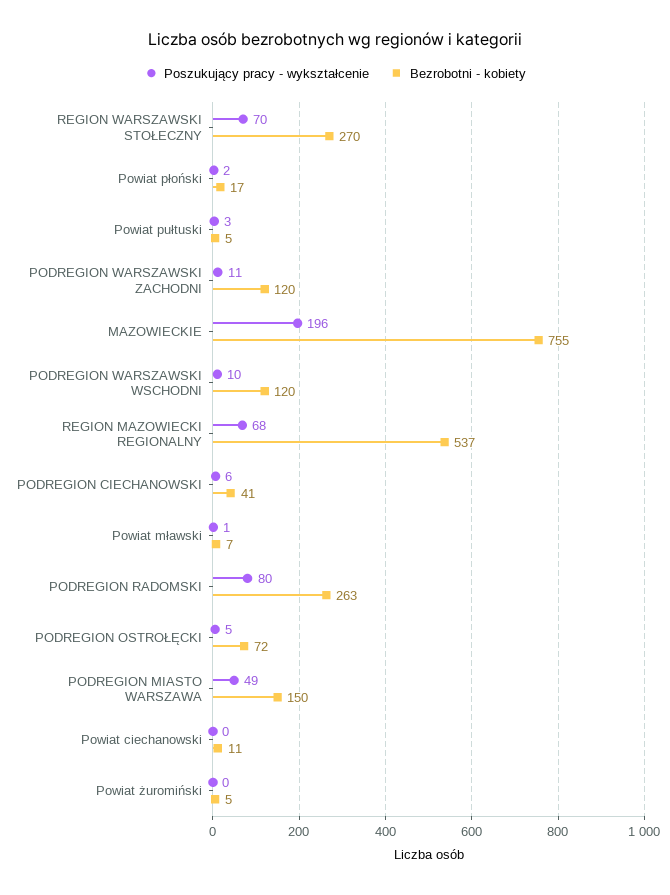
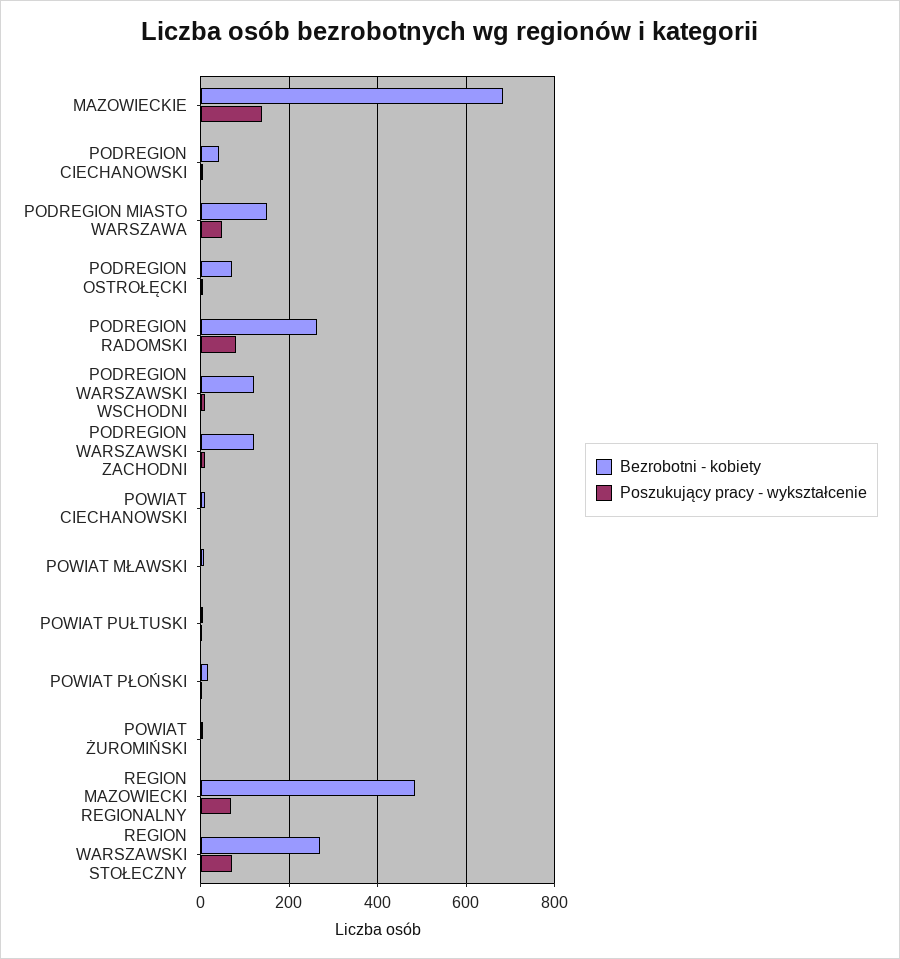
  {
    "Poszukujący pracy - wykształcenie": {
      "REGION WARSZAWSKI STOŁECZNY": 70,
      "Powiat płoński": 2,
      "Powiat pułtuski": 3,
      "PODREGION WARSZAWSKI ZACHODNI": 11,
-     "MAZOWIECKIE": 196,
+     "MAZOWIECKIE": 140,
      "PODREGION WARSZAWSKI WSCHODNI": 10,
      "REGION MAZOWIECKI REGIONALNY": 68,
      "PODREGION CIECHANOWSKI": 6,
      "Powiat mławski": 1,
      "PODREGION RADOMSKI": 80,
      "PODREGION OSTROŁĘCKI": 5,
      "PODREGION MIASTO WARSZAWA": 49,
      "Powiat ciechanowski": 0,
      "Powiat żuromiński": 0
    },
    "Bezrobotni - kobiety": {
      "REGION WARSZAWSKI STOŁECZNY": 270,
      "Powiat płoński": 17,
      "Powiat pułtuski": 5,
      "PODREGION WARSZAWSKI ZACHODNI": 120,
-     "MAZOWIECKIE": 755,
+     "MAZOWIECKIE": 680,
      "PODREGION WARSZAWSKI WSCHODNI": 120,
-     "REGION MAZOWIECKI REGIONALNY": 537,
+     "REGION MAZOWIECKI REGIONALNY": 480,
      "PODREGION CIECHANOWSKI": 41,
      "Powiat mławski": 7,
      "PODREGION RADOMSKI": 263,
      "PODREGION OSTROŁĘCKI": 72,
      "PODREGION MIASTO WARSZAWA": 150,
      "Powiat ciechanowski": 11,
      "Powiat żuromiński": 5
    }
  }

